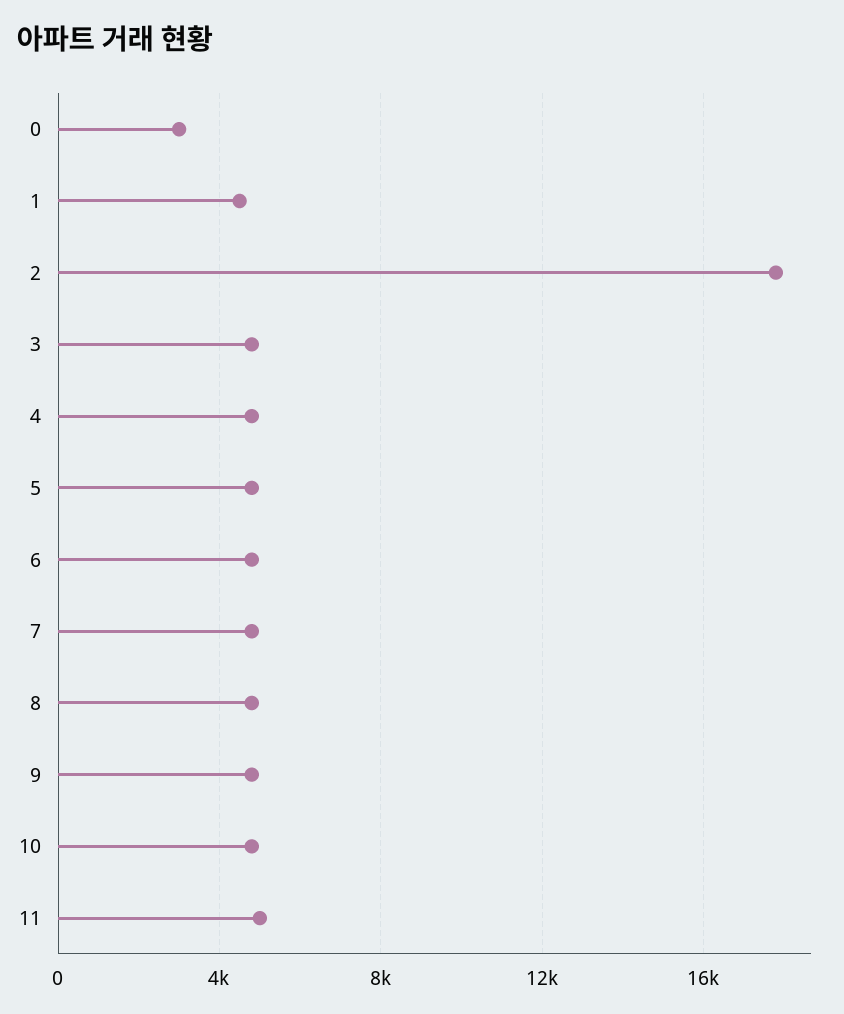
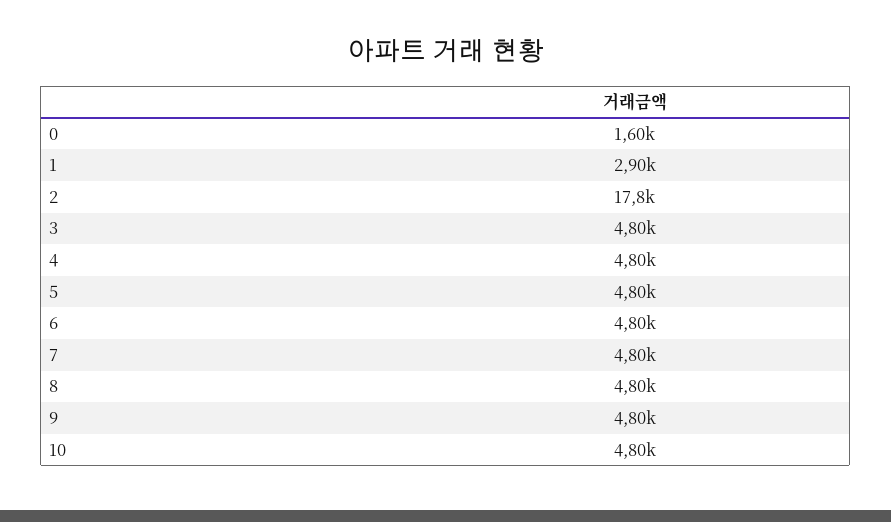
  {
-   "0": 3000,
+   "0": 1600,
-   "1": 4500,
+   "1": 2900,
    "2": 17800,
    "3": 4800,
    "4": 4800,
    "5": 4800,
    "6": 4800,
    "7": 4800,
    "8": 4800,
    "9": 4800,
-   "10": 4800,
+   "10": 4800
-   "11": 5000
  }

